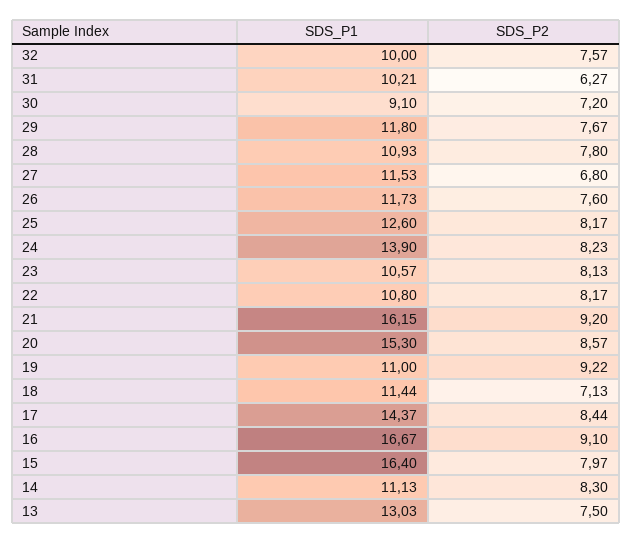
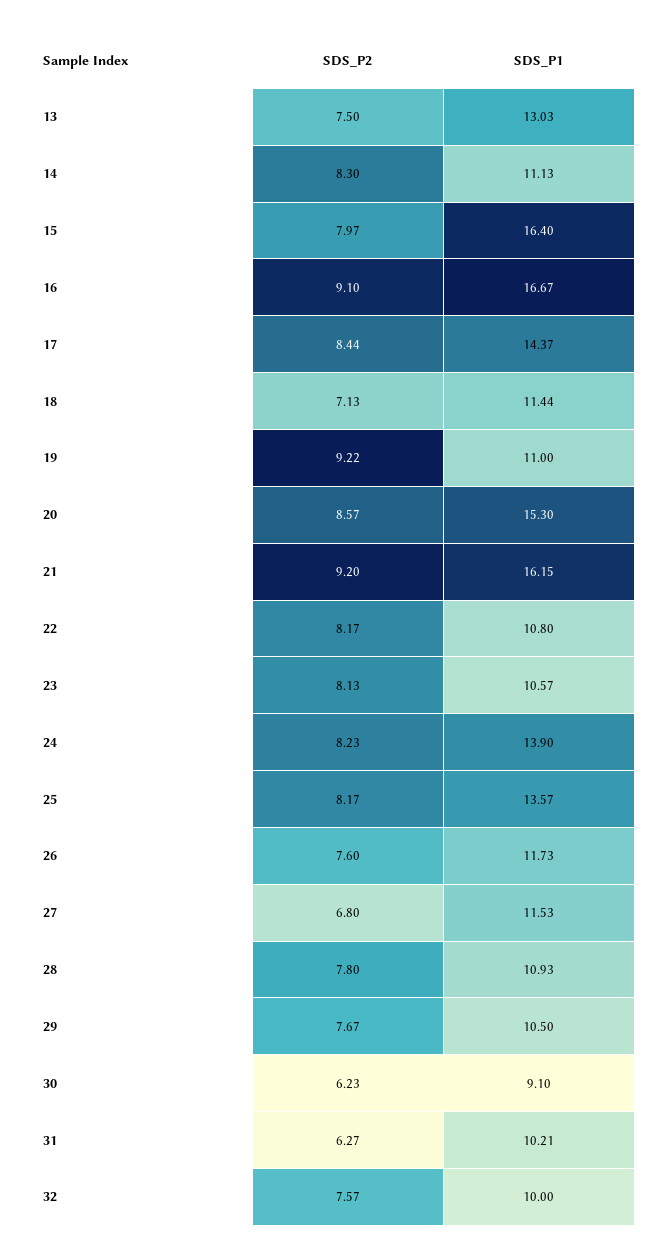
  {
    "SDS_P1": {
      "32": 10,
      "31": 10.21,
      "30": 9.1,
-     "29": 11.8,
+     "29": 10.5,
      "28": 10.93,
      "27": 11.53,
      "26": 11.73,
-     "25": 12.6,
+     "25": 13.57,
      "24": 13.9,
      "23": 10.57,
      "22": 10.8,
      "21": 16.15,
      "20": 15.3,
      "19": 11,
      "18": 11.44,
      "17": 14.37,
      "16": 16.67,
      "15": 16.4,
      "14": 11.13,
      "13": 13.03
    },
    "SDS_P2": {
      "32": 7.57,
      "31": 6.27,
-     "30": 7.2,
+     "30": 6.23,
      "29": 7.67,
      "28": 7.8,
      "27": 6.8,
      "26": 7.6,
      "25": 8.17,
      "24": 8.23,
      "23": 8.13,
      "22": 8.17,
      "21": 9.2,
      "20": 8.57,
      "19": 9.22,
      "18": 7.13,
      "17": 8.44,
      "16": 9.1,
      "15": 7.97,
      "14": 8.3,
      "13": 7.5
    }
  }

